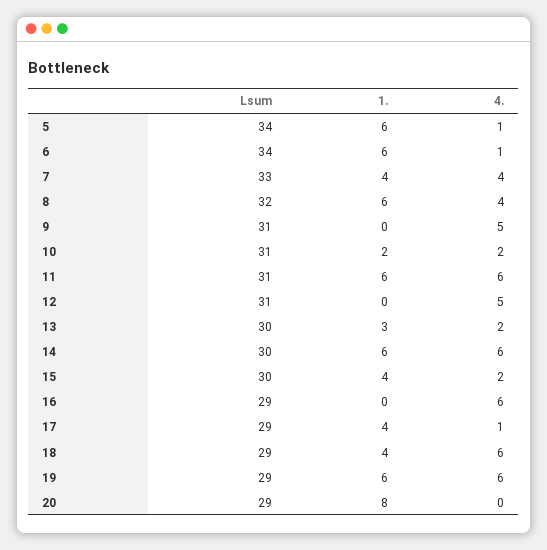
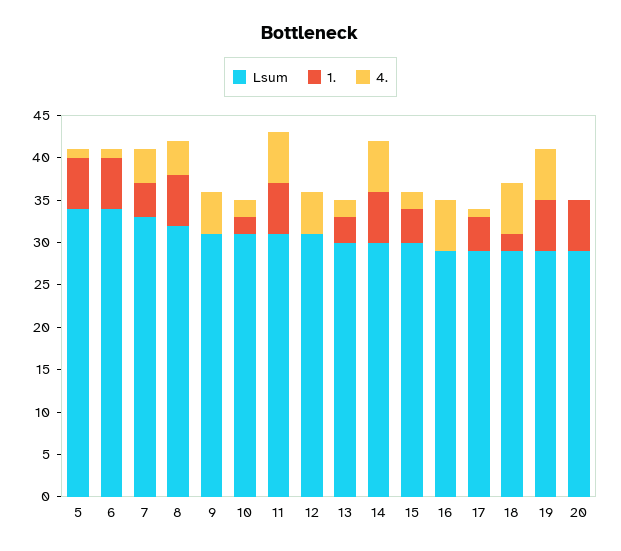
  {
    "Lsum": {
      "5": 34,
      "6": 34,
      "7": 33,
      "8": 32,
      "9": 31,
      "10": 31,
      "11": 31,
      "12": 31,
      "13": 30,
      "14": 30,
      "15": 30,
      "16": 29,
      "17": 29,
      "18": 29,
      "19": 29,
      "20": 29
    },
    "1.": {
      "5": 6,
      "6": 6,
      "7": 4,
      "8": 6,
      "9": 0,
      "10": 2,
      "11": 6,
      "12": 0,
      "13": 3,
      "14": 6,
      "15": 4,
      "16": 0,
      "17": 4,
-     "18": 4,
+     "18": 2,
      "19": 6,
-     "20": 8
+     "20": 6
    },
    "4.": {
      "5": 1,
      "6": 1,
      "7": 4,
      "8": 4,
      "9": 5,
      "10": 2,
      "11": 6,
      "12": 5,
      "13": 2,
      "14": 6,
      "15": 2,
      "16": 6,
      "17": 1,
      "18": 6,
      "19": 6,
      "20": 0
    }
  }

